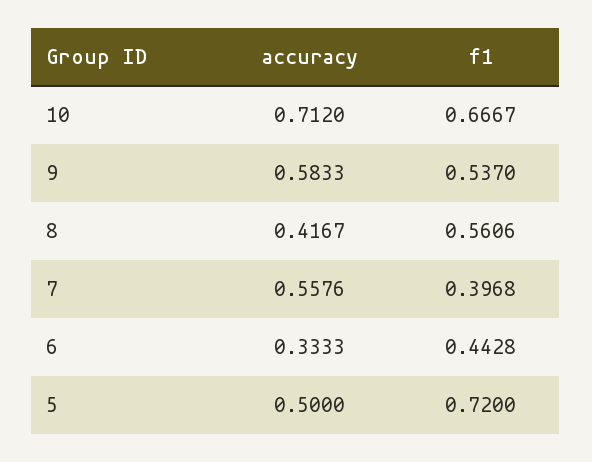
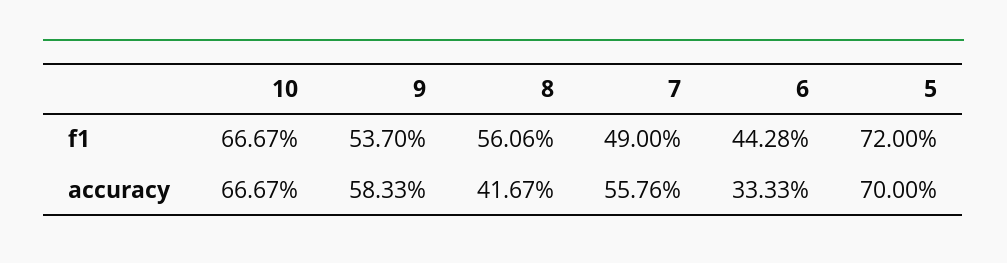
  {
    "accuracy": {
-     "10": 0.712,
+     "10": 0.6667,
      "9": 0.5833,
      "8": 0.4167,
      "7": 0.5576,
      "6": 0.3333,
-     "5": 0.5
+     "5": 0.7
    },
    "f1": {
      "10": 0.6667,
      "9": 0.537,
      "8": 0.5606,
-     "7": 0.3968,
+     "7": 0.49,
      "6": 0.4428,
      "5": 0.72
    }
  }

